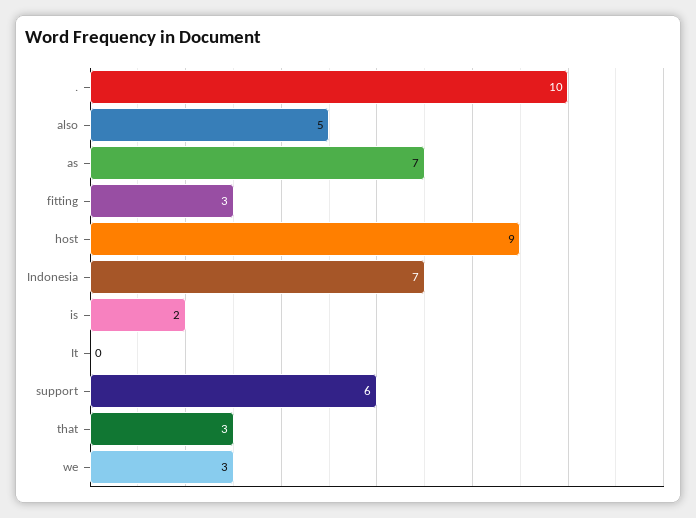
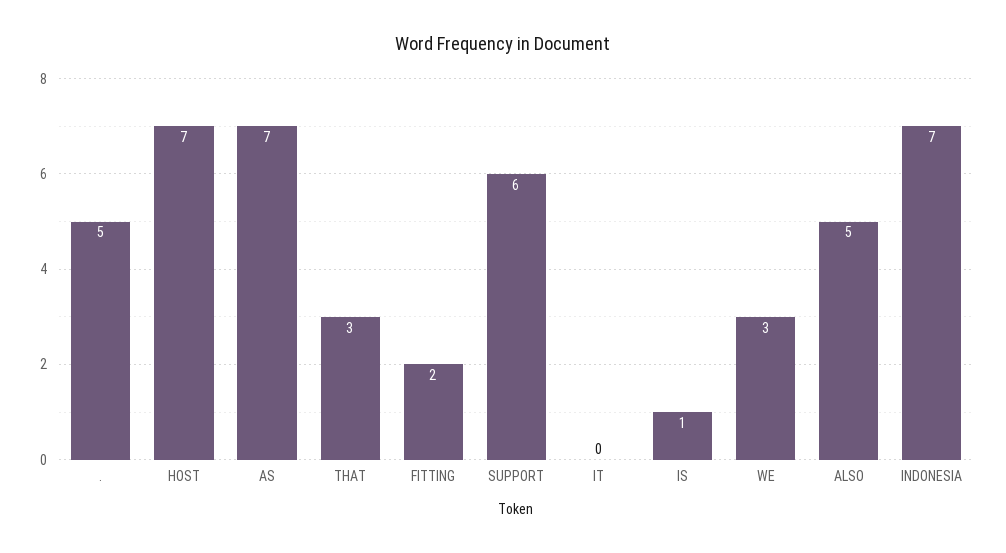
  {
-   ".": 10,
+   ".": 5,
    "also": 5,
    "as": 7,
-   "fitting": 3,
+   "fitting": 2,
-   "host": 9,
+   "host": 7,
    "Indonesia": 7,
-   "is": 2,
+   "is": 1,
    "It": 0,
    "support": 6,
    "that": 3,
    "we": 3
  }

